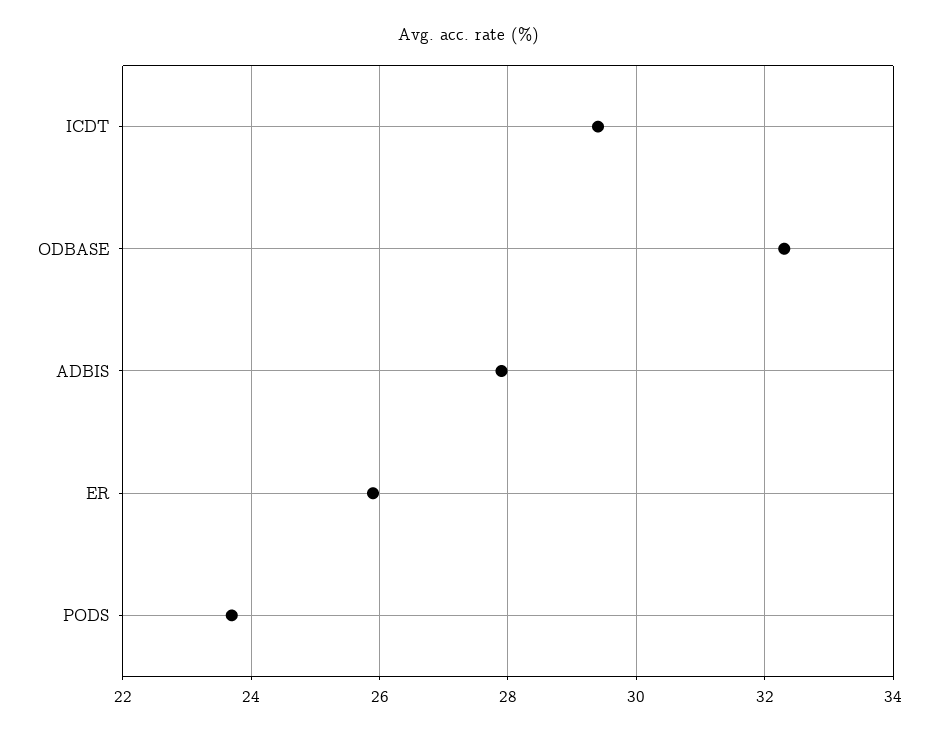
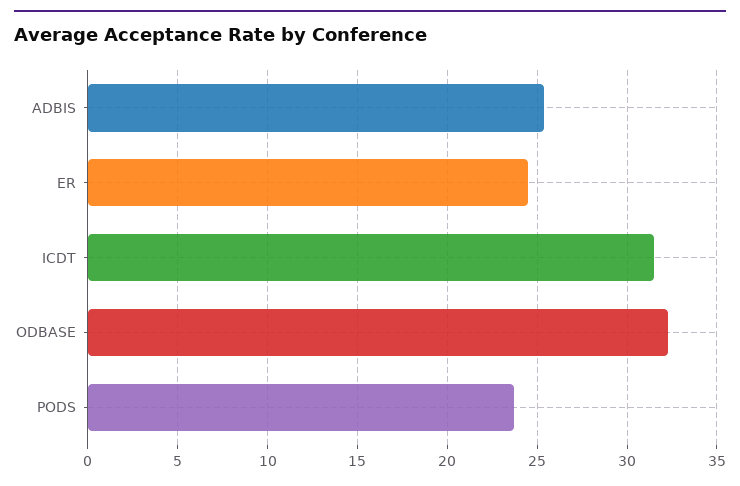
  {
-   "ICDT": 29.5,
+   "ICDT": 31.5,
    "ODBASE": 32.5,
-   "ADBIS": 28,
+   "ADBIS": 25.5,
-   "ER": 26,
+   "ER": 24.5,
    "PODS": 23.5
  }

